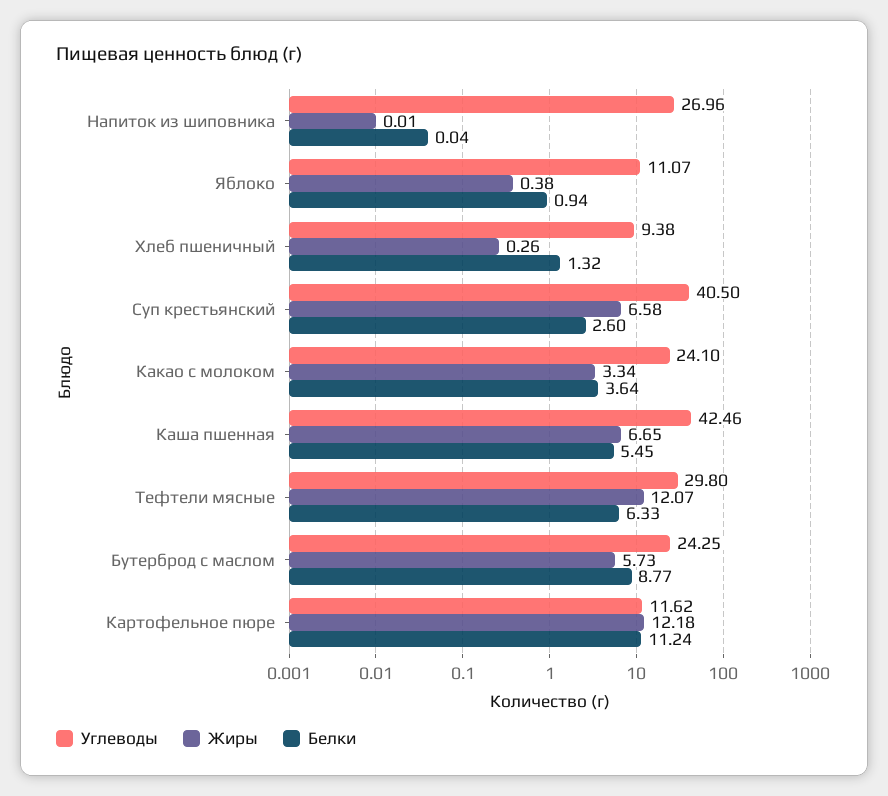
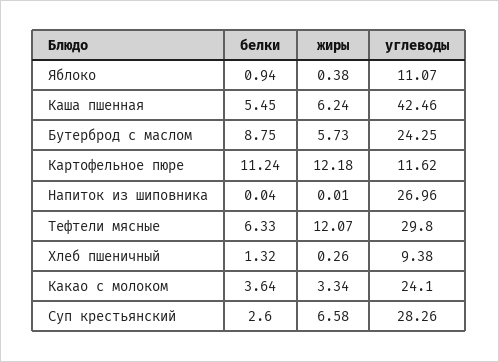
  {
    "Углеводы": {
      "Напиток из шиповника": 26.96,
      "Яблоко": 11.07,
      "Хлеб пшеничный": 9.38,
-     "Суп крестьянский": 40.5,
+     "Суп крестьянский": 28.26,
      "Какао с молоком": 24.1,
      "Каша пшенная": 42.46,
      "Тефтели мясные": 29.8,
      "Бутерброд с маслом": 24.25,
      "Картофельное пюре": 11.62
    },
    "Жиры": {
      "Напиток из шиповника": 0.01,
      "Яблоко": 0.38,
      "Хлеб пшеничный": 0.26,
      "Суп крестьянский": 6.58,
      "Какао с молоком": 3.34,
-     "Каша пшенная": 6.65,
+     "Каша пшенная": 6.24,
      "Тефтели мясные": 12.07,
      "Бутерброд с маслом": 5.73,
      "Картофельное пюре": 12.18
    },
    "Белки": {
      "Напиток из шиповника": 0.04,
      "Яблоко": 0.94,
      "Хлеб пшеничный": 1.32,
      "Суп крестьянский": 2.6,
      "Какао с молоком": 3.64,
      "Каша пшенная": 5.45,
      "Тефтели мясные": 6.33,
-     "Бутерброд с маслом": 8.77,
+     "Бутерброд с маслом": 8.75,
      "Картофельное пюре": 11.24
    }
  }

